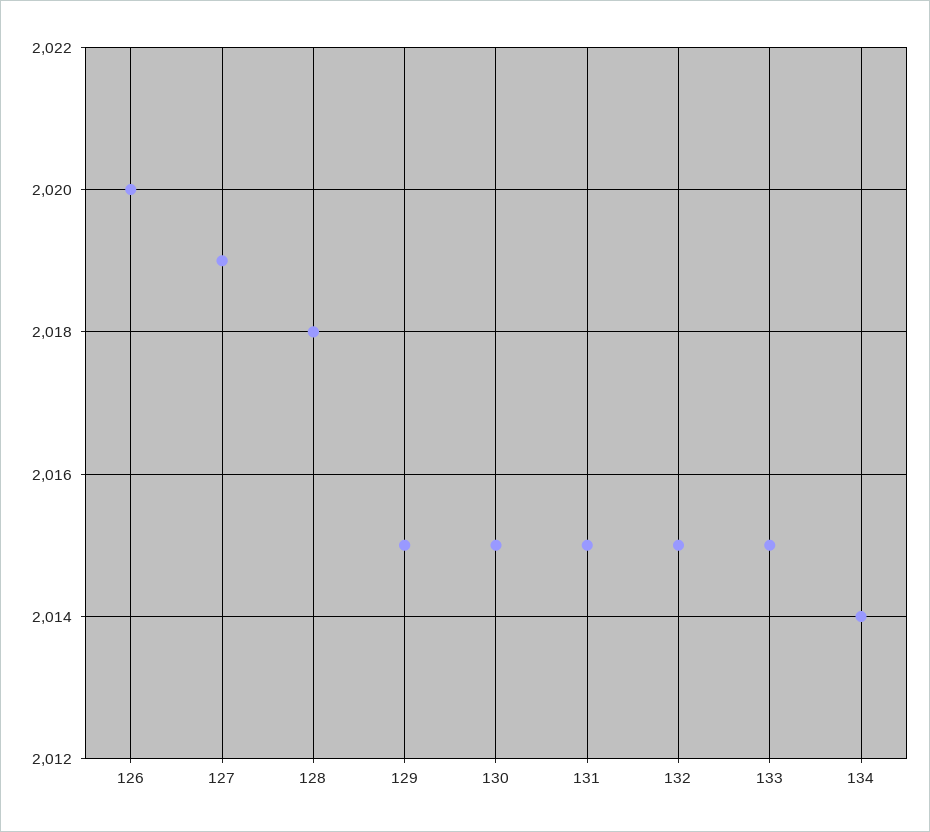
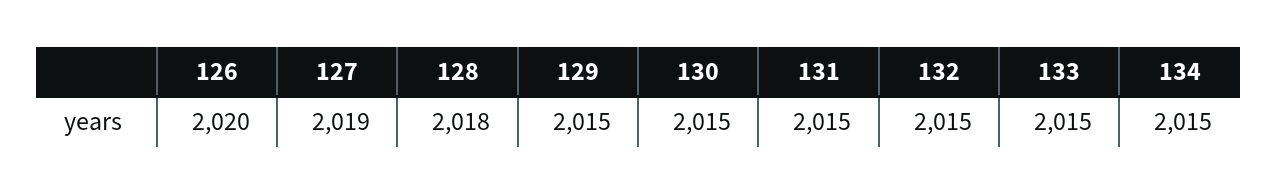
  {
    "126": 2020,
    "127": 2019,
    "128": 2018,
    "129": 2015,
    "130": 2015,
    "131": 2015,
    "132": 2015,
    "133": 2015,
-   "134": 2014
+   "134": 2015
  }

